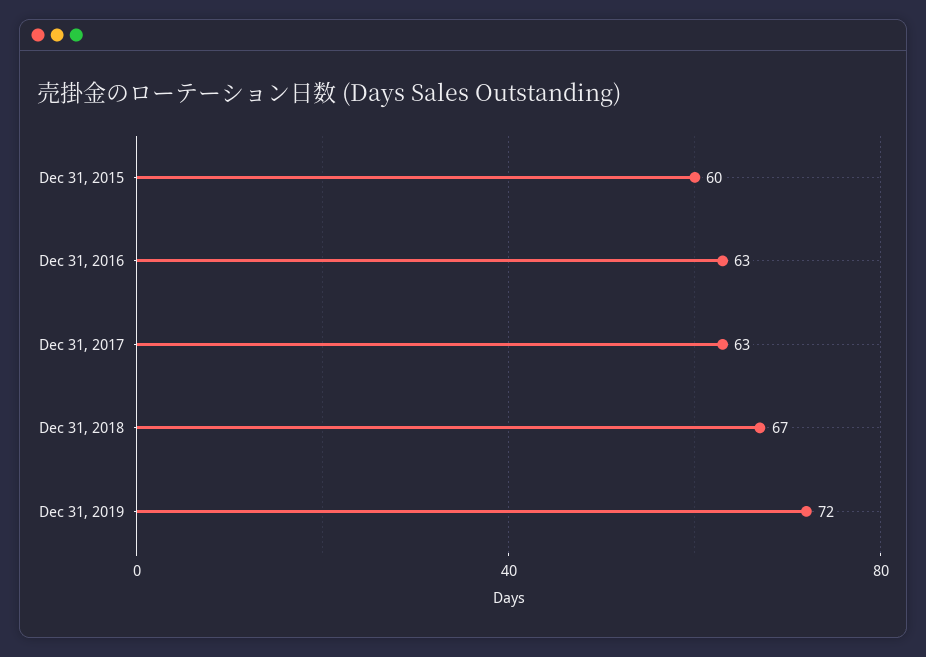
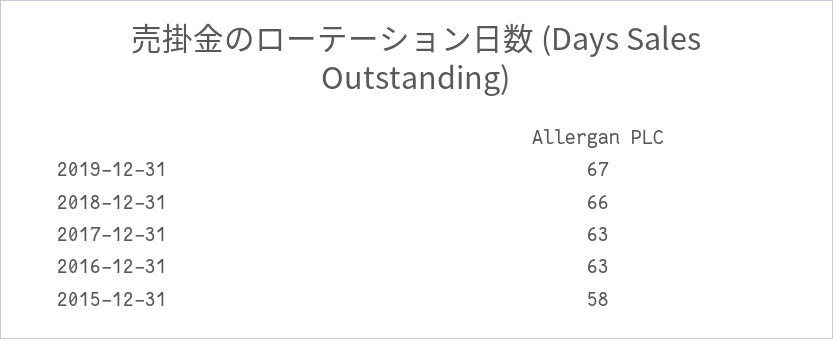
  {
-   "Dec 31, 2015": 60,
+   "Dec 31, 2015": 58,
    "Dec 31, 2016": 63,
    "Dec 31, 2017": 63,
-   "Dec 31, 2018": 67,
+   "Dec 31, 2018": 66,
-   "Dec 31, 2019": 72
+   "Dec 31, 2019": 67
  }

